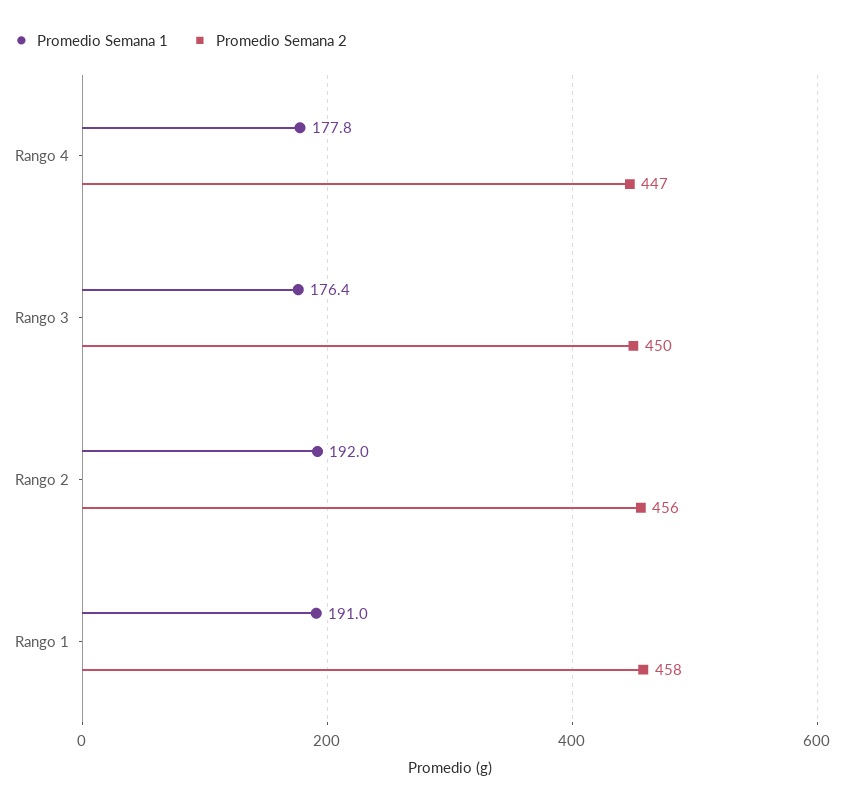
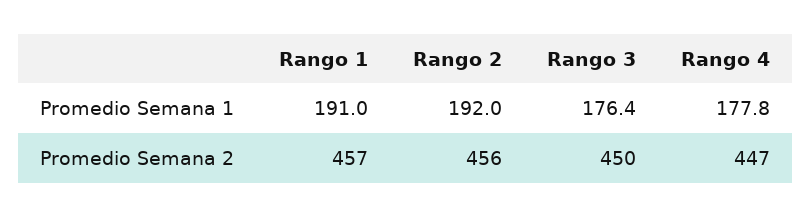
  {
    "Promedio Semana 1": {
      "Rango 4": 177.8,
      "Rango 3": 176.4,
      "Rango 2": 192,
      "Rango 1": 191
    },
    "Promedio Semana 2": {
      "Rango 4": 447,
      "Rango 3": 450,
      "Rango 2": 456,
-     "Rango 1": 458
+     "Rango 1": 457
    }
  }

